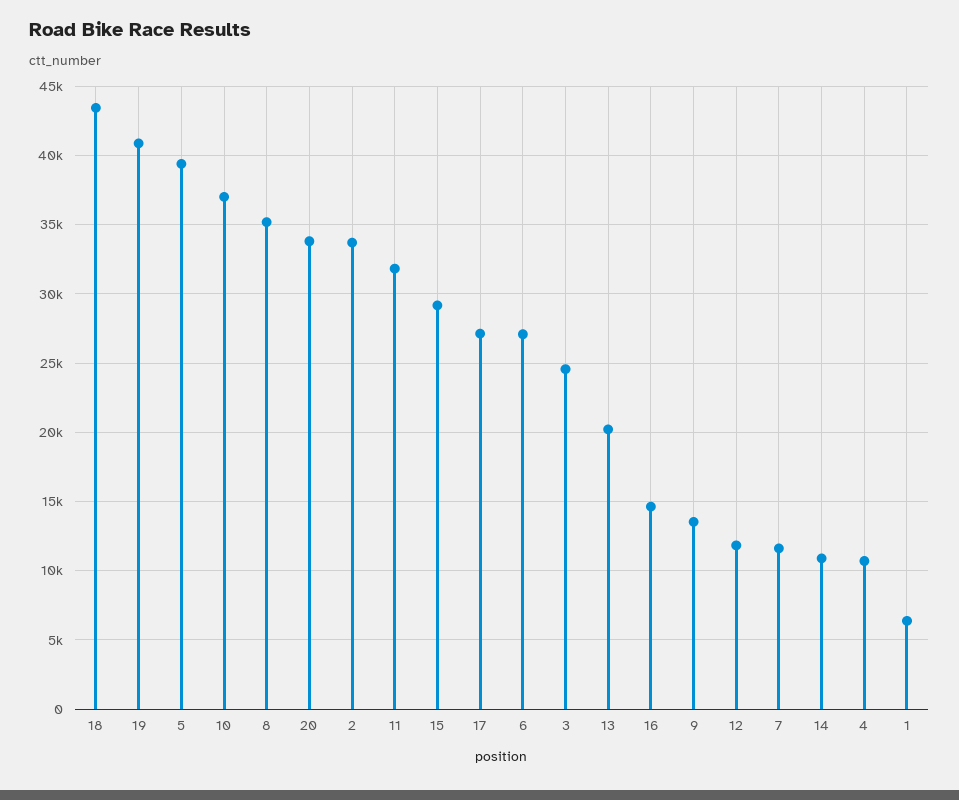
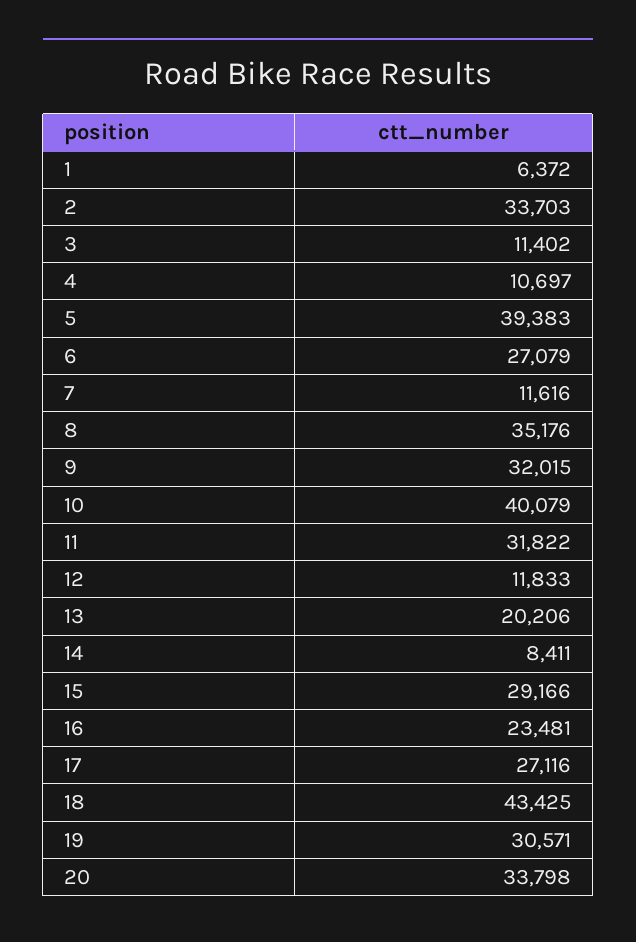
  {
    "18": 43425,
-   "19": 41000,
+   "19": 30571,
    "5": 39383,
-   "10": 37000,
+   "10": 40079,
    "8": 35176,
    "20": 33798,
    "2": 33703,
    "11": 31822,
    "15": 29166,
    "17": 27116,
    "6": 27079,
-   "3": 24500,
+   "3": 11402,
    "13": 20206,
-   "16": 14500,
+   "16": 23481,
-   "9": 13500,
+   "9": 32015,
    "12": 11833,
    "7": 11616,
-   "14": 11000,
+   "14": 8411,
    "4": 10697,
    "1": 6372
  }

